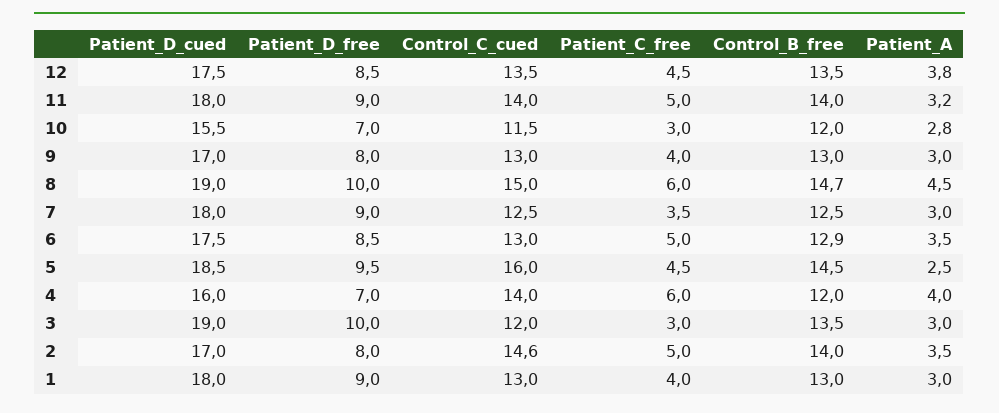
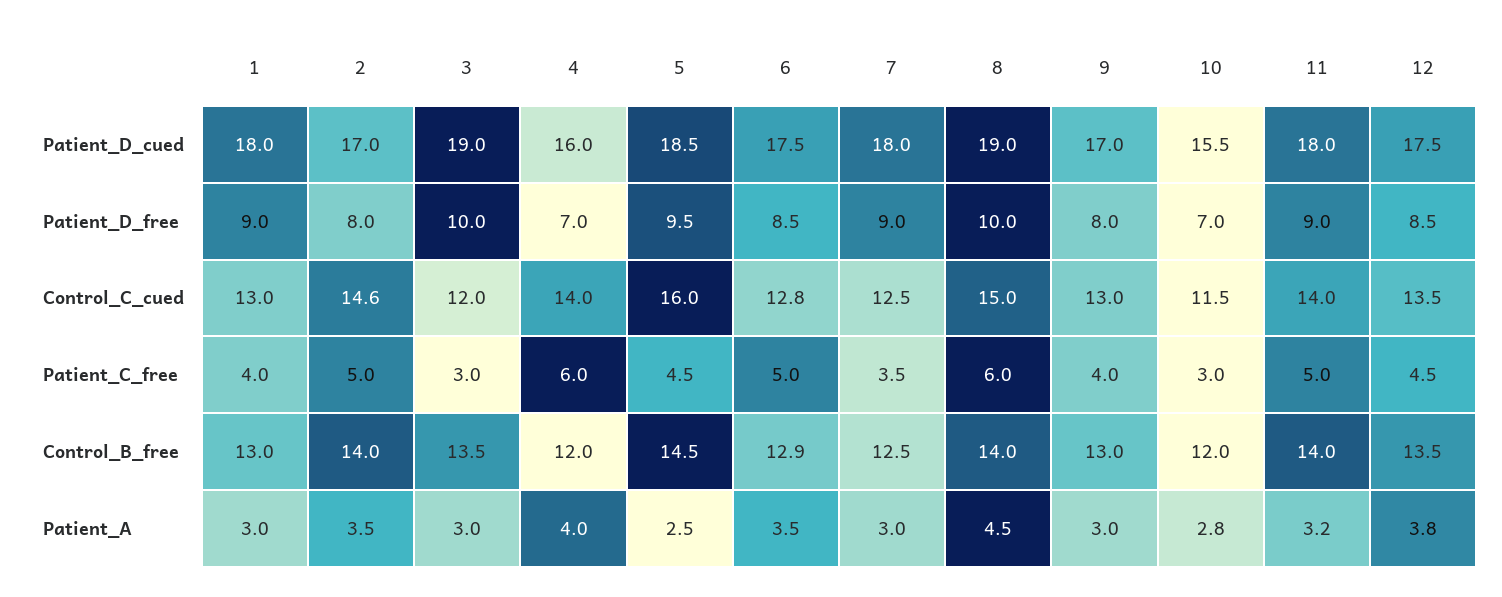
  {
    "Patient_D_cued": {
      "12": 17.5,
      "11": 18,
      "10": 15.5,
      "9": 17,
      "8": 19,
      "7": 18,
      "6": 17.5,
      "5": 18.5,
      "4": 16,
      "3": 19,
      "2": 17,
      "1": 18
    },
    "Patient_D_free": {
      "12": 8.5,
      "11": 9,
      "10": 7,
      "9": 8,
      "8": 10,
      "7": 9,
      "6": 8.5,
      "5": 9.5,
      "4": 7,
      "3": 10,
      "2": 8,
      "1": 9
    },
    "Control_C_cued": {
      "12": 13.5,
      "11": 14,
      "10": 11.5,
      "9": 13,
      "8": 15,
      "7": 12.5,
-     "6": 13,
+     "6": 12.8,
      "5": 16,
      "4": 14,
      "3": 12,
      "2": 14.6,
      "1": 13
    },
    "Patient_C_free": {
      "12": 4.5,
      "11": 5,
      "10": 3,
      "9": 4,
      "8": 6,
      "7": 3.5,
      "6": 5,
      "5": 4.5,
      "4": 6,
      "3": 3,
      "2": 5,
      "1": 4
    },
    "Control_B_free": {
      "12": 13.5,
      "11": 14,
      "10": 12,
      "9": 13,
-     "8": 14.7,
+     "8": 14,
      "7": 12.5,
      "6": 12.9,
      "5": 14.5,
      "4": 12,
      "3": 13.5,
      "2": 14,
      "1": 13
    },
    "Patient_A": {
      "12": 3.8,
      "11": 3.2,
      "10": 2.8,
      "9": 3,
      "8": 4.5,
      "7": 3,
      "6": 3.5,
      "5": 2.5,
      "4": 4,
      "3": 3,
      "2": 3.5,
      "1": 3
    }
  }

